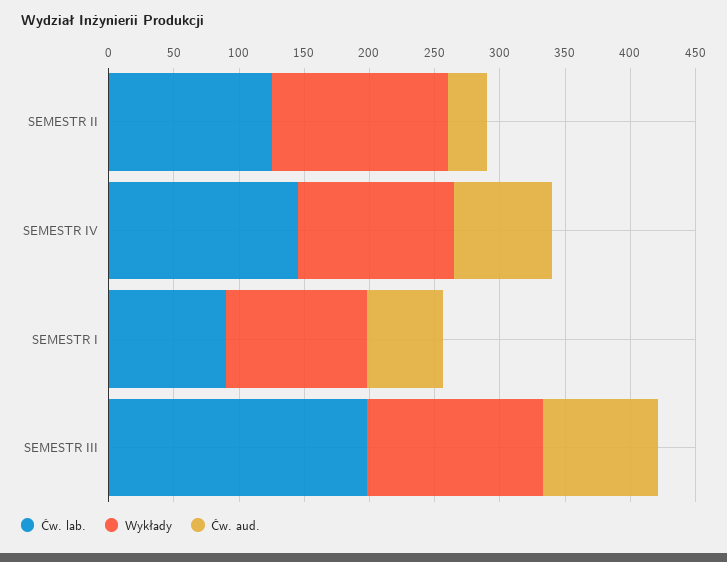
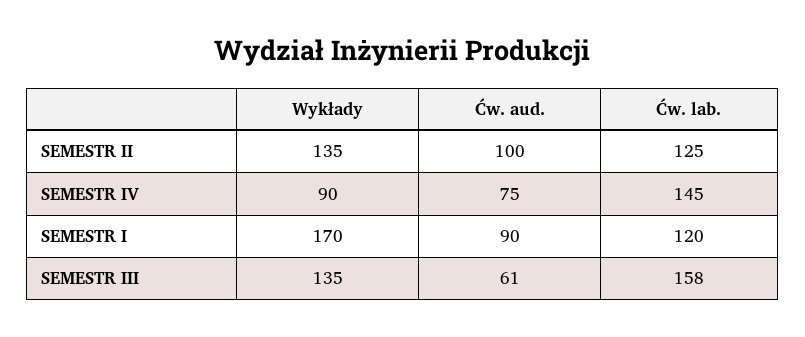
  {
    "Ćw. lab.": {
      "SEMESTR II": 125,
      "SEMESTR IV": 145,
-     "SEMESTR I": 90,
+     "SEMESTR I": 120,
-     "SEMESTR III": 200
+     "SEMESTR III": 158
    },
    "Wykłady": {
      "SEMESTR II": 135,
-     "SEMESTR IV": 120,
+     "SEMESTR IV": 90,
-     "SEMESTR I": 110,
+     "SEMESTR I": 170,
      "SEMESTR III": 135
    },
    "Ćw. aud.": {
-     "SEMESTR II": 30,
+     "SEMESTR II": 100,
      "SEMESTR IV": 75,
-     "SEMESTR I": 60,
+     "SEMESTR I": 90,
-     "SEMESTR III": 90
+     "SEMESTR III": 61
    }
  }

